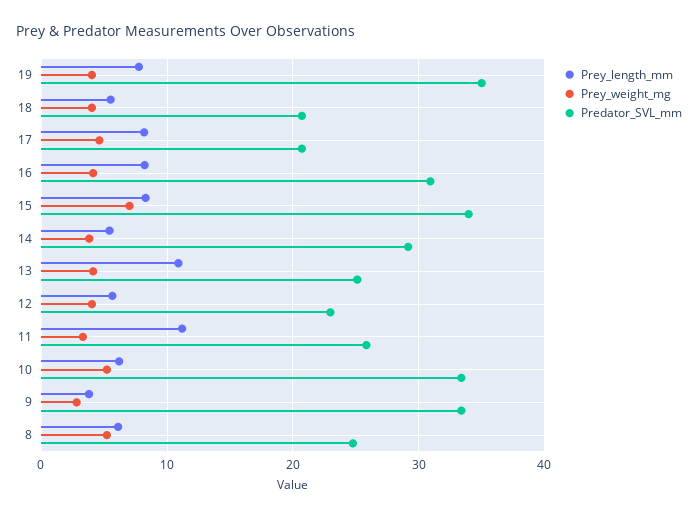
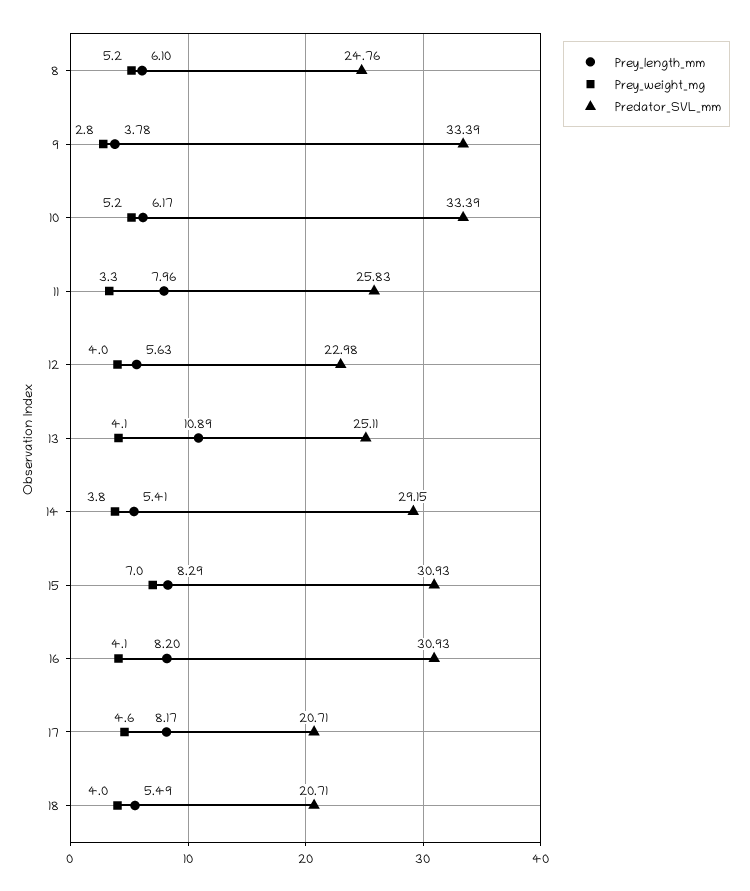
  {
    "Prey_length_mm": {
-     "19": 8,
      "18": 5.49,
      "17": 8.17,
      "16": 8.2,
      "15": 8.29,
      "14": 5.41,
      "13": 10.89,
      "12": 5.63,
-     "11": 11,
+     "11": 7.96,
      "10": 6.17,
      "9": 3.78,
      "8": 6.1
    },
    "Prey_weight_mg": {
-     "19": 4,
      "18": 4,
      "17": 4.6,
      "16": 4.1,
      "15": 7,
      "14": 3.8,
      "13": 4.1,
      "12": 4,
      "11": 3.3,
      "10": 5.2,
      "9": 2.8,
      "8": 5.2
    },
    "Predator_SVL_mm": {
-     "19": 35,
      "18": 20.71,
      "17": 20.71,
      "16": 30.93,
-     "15": 34,
+     "15": 30.93,
      "14": 29.15,
      "13": 25.11,
      "12": 22.98,
      "11": 25.83,
      "10": 33.39,
      "9": 33.39,
      "8": 24.76
    }
  }

